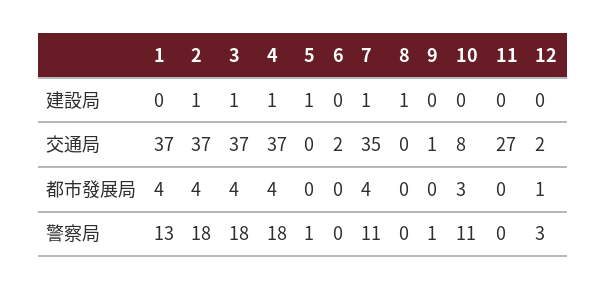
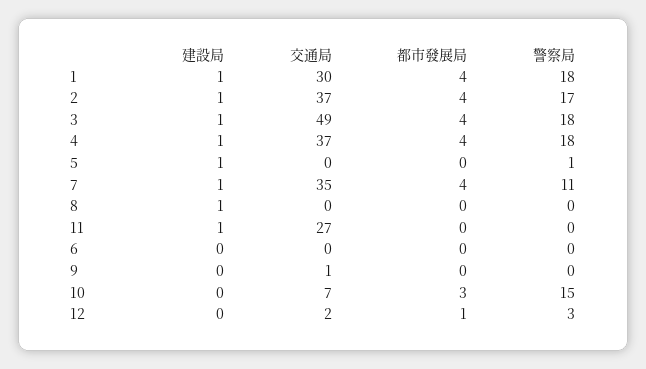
  {
    "1": {
-     "建設局": 0,
+     "建設局": 1,
-     "交通局": 37,
+     "交通局": 30,
      "都市發展局": 4,
-     "警察局": 13
+     "警察局": 18
    },
    "2": {
      "建設局": 1,
      "交通局": 37,
      "都市發展局": 4,
-     "警察局": 18
+     "警察局": 17
    },
    "3": {
      "建設局": 1,
-     "交通局": 37,
+     "交通局": 49,
      "都市發展局": 4,
      "警察局": 18
    },
    "4": {
      "建設局": 1,
      "交通局": 37,
      "都市發展局": 4,
      "警察局": 18
    },
    "5": {
      "建設局": 1,
      "交通局": 0,
      "都市發展局": 0,
      "警察局": 1
    },
    "6": {
      "建設局": 0,
-     "交通局": 2,
+     "交通局": 0,
      "都市發展局": 0,
      "警察局": 0
    },
    "7": {
      "建設局": 1,
      "交通局": 35,
      "都市發展局": 4,
      "警察局": 11
    },
    "8": {
      "建設局": 1,
      "交通局": 0,
      "都市發展局": 0,
      "警察局": 0
    },
    "9": {
      "建設局": 0,
      "交通局": 1,
      "都市發展局": 0,
-     "警察局": 1
+     "警察局": 0
    },
    "10": {
      "建設局": 0,
-     "交通局": 8,
+     "交通局": 7,
      "都市發展局": 3,
-     "警察局": 11
+     "警察局": 15
    },
    "11": {
-     "建設局": 0,
+     "建設局": 1,
      "交通局": 27,
      "都市發展局": 0,
      "警察局": 0
    },
    "12": {
      "建設局": 0,
      "交通局": 2,
      "都市發展局": 1,
      "警察局": 3
    }
  }

